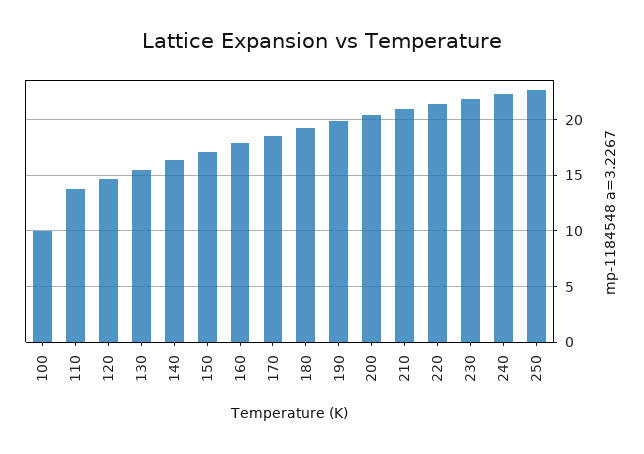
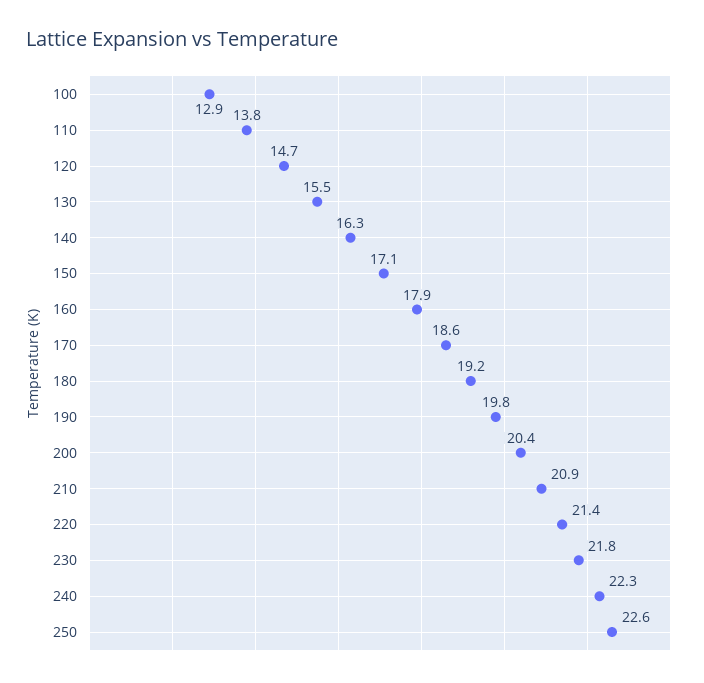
  {
-   "100": 10,
+   "100": 12.9,
    "110": 13.8,
    "120": 14.7,
    "130": 15.5,
    "140": 16.3,
    "150": 17.1,
    "160": 17.9,
    "170": 18.6,
    "180": 19.2,
    "190": 19.8,
    "200": 20.4,
    "210": 20.9,
    "220": 21.4,
    "230": 21.8,
    "240": 22.3,
    "250": 22.6
  }

